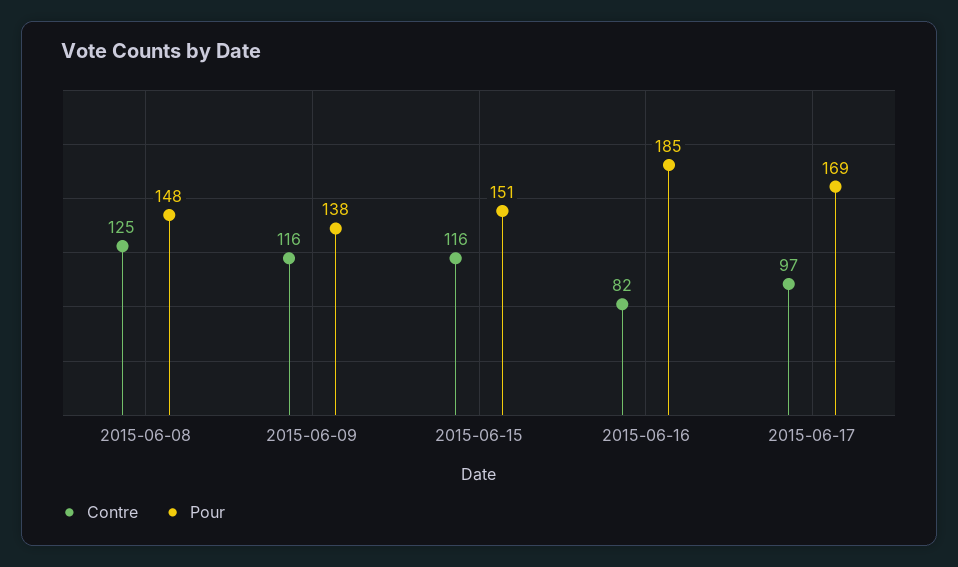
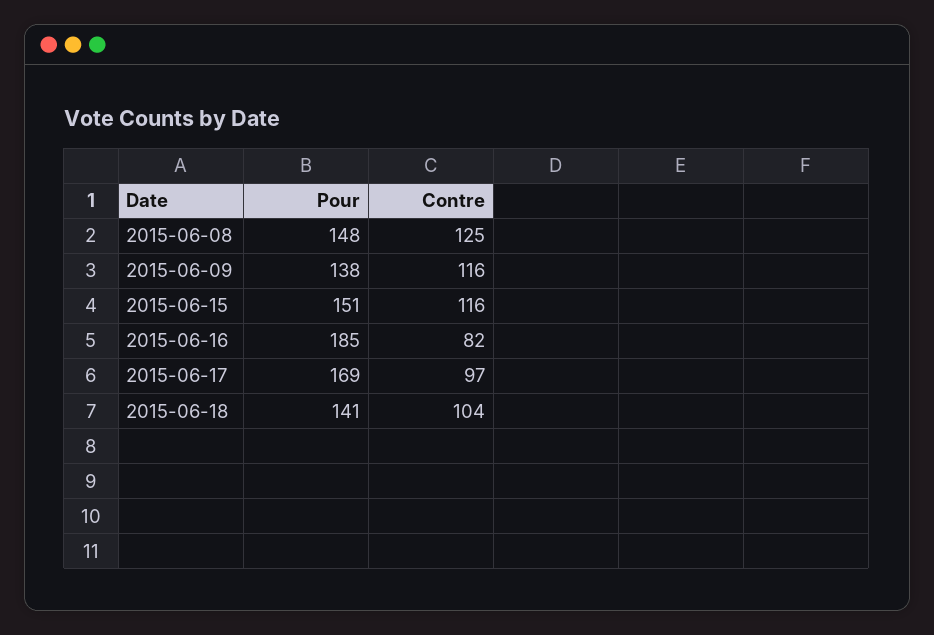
  {
    "Contre": {
      "2015-06-08": 125,
      "2015-06-09": 116,
      "2015-06-15": 116,
      "2015-06-16": 82,
-     "2015-06-17": 97
+     "2015-06-17": 97,
+     "2015-06-18": 104
    },
    "Pour": {
      "2015-06-08": 148,
      "2015-06-09": 138,
      "2015-06-15": 151,
      "2015-06-16": 185,
-     "2015-06-17": 169
+     "2015-06-17": 169,
+     "2015-06-18": 141
    }
  }

